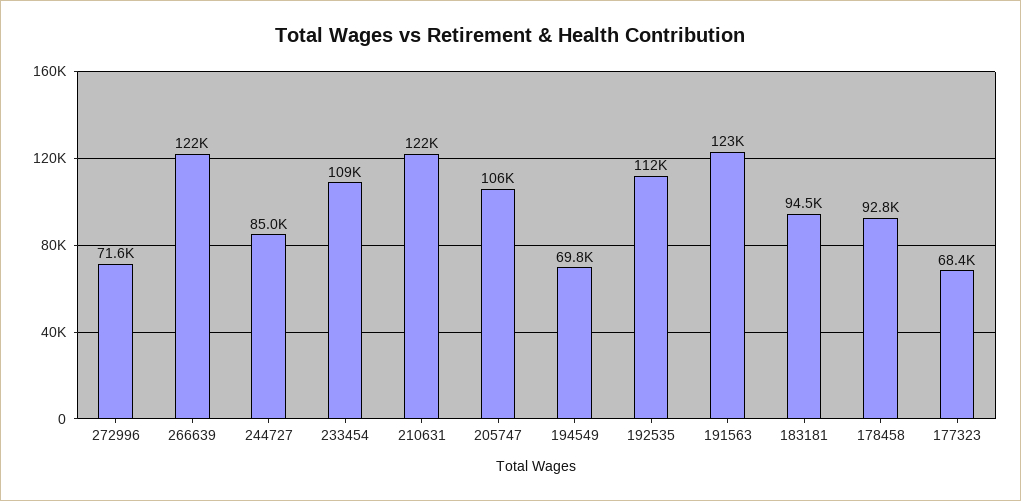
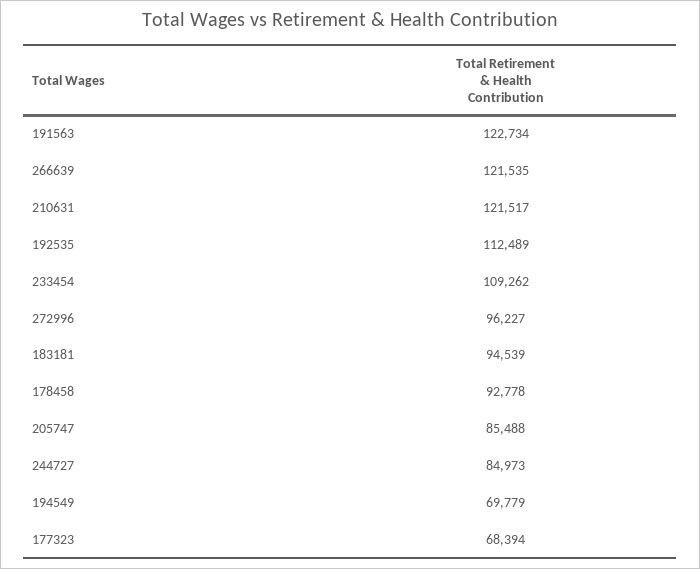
  {
-   "272996": 71600,
+   "272996": 96227,
    "266639": 121535,
    "244727": 84973,
    "233454": 109262,
    "210631": 121517,
-   "205747": 106000,
+   "205747": 85488,
    "194549": 69779,
    "192535": 112489,
    "191563": 122734,
    "183181": 94539,
    "178458": 92778,
    "177323": 68394
  }

